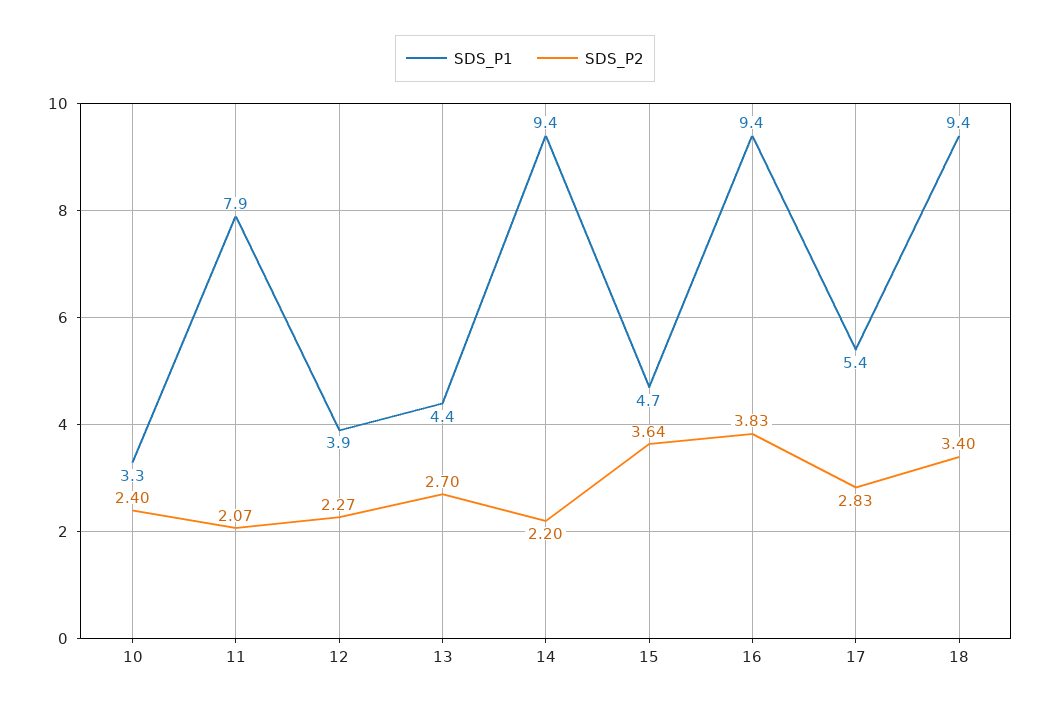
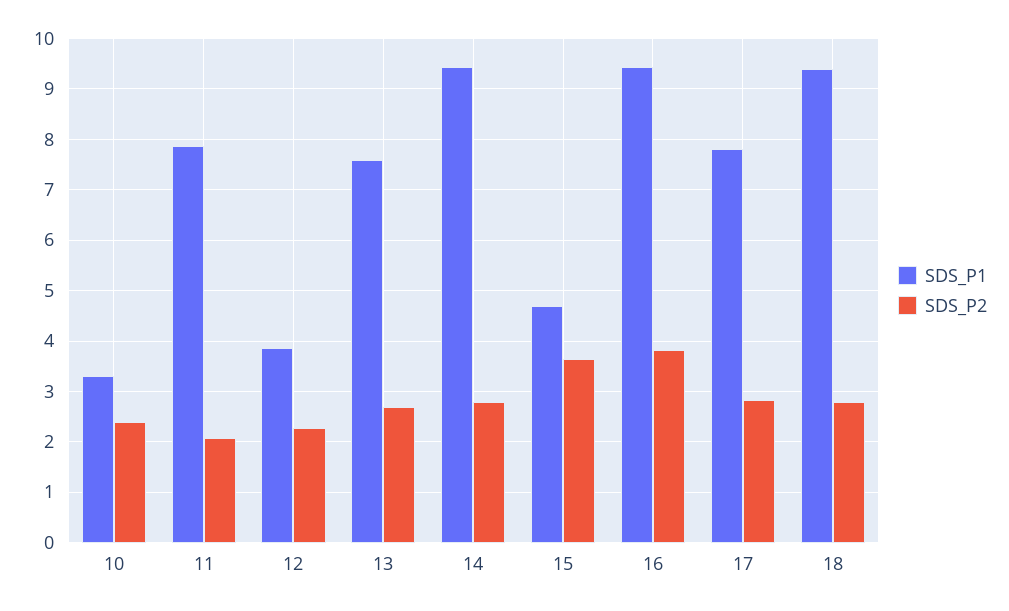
  {
    "SDS_P1": {
      "10": 3.3,
      "11": 7.9,
      "12": 3.9,
-     "13": 4.4,
+     "13": 7.6,
      "14": 9.4,
      "15": 4.7,
      "16": 9.4,
-     "17": 5.4,
+     "17": 7.8,
      "18": 9.4
    },
    "SDS_P2": {
      "10": 2.4,
      "11": 2.07,
      "12": 2.27,
      "13": 2.7,
-     "14": 2.2,
+     "14": 2.8,
      "15": 3.64,
      "16": 3.83,
      "17": 2.83,
-     "18": 3.4
+     "18": 2.8
    }
  }

